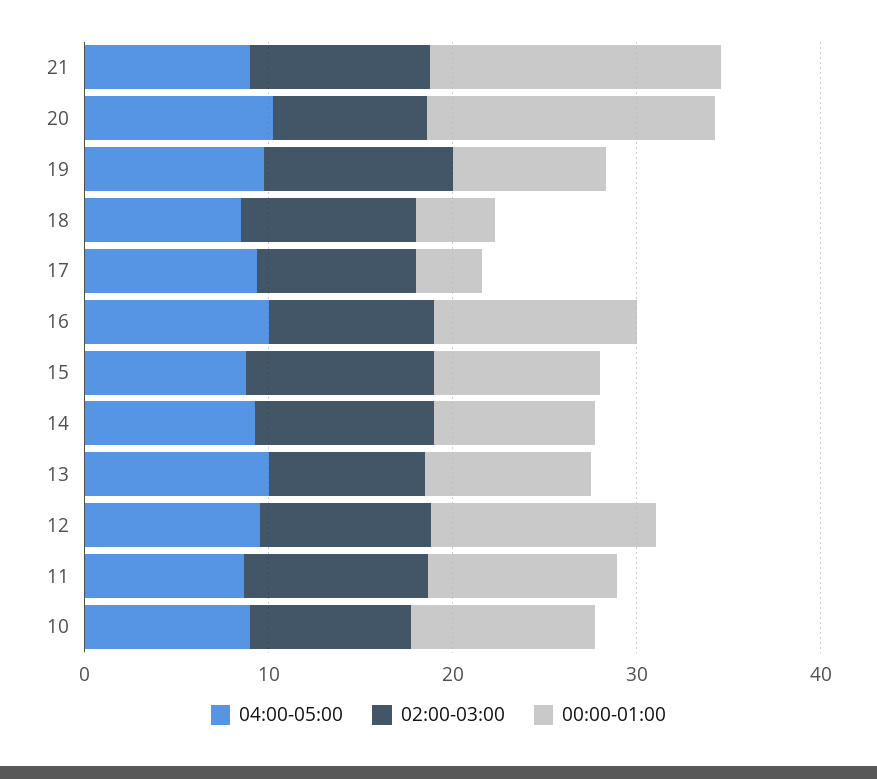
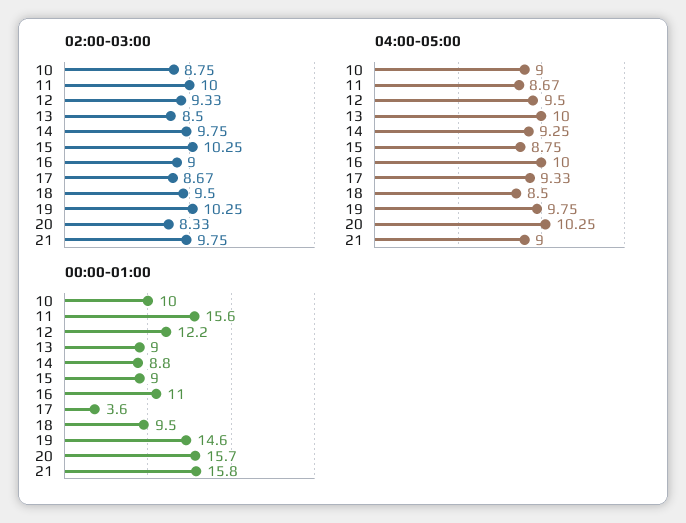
  {
    "04:00-05:00": {
      "21": 9,
      "20": 10.25,
      "19": 9.75,
      "18": 8.5,
      "17": 9.33,
      "16": 10,
      "15": 8.75,
      "14": 9.25,
      "13": 10,
      "12": 9.5,
      "11": 8.67,
      "10": 9
    },
    "02:00-03:00": {
      "21": 9.75,
      "20": 8.33,
      "19": 10.25,
      "18": 9.5,
      "17": 8.67,
      "16": 9,
      "15": 10.25,
      "14": 9.75,
      "13": 8.5,
      "12": 9.33,
      "11": 10,
      "10": 8.75
    },
    "00:00-01:00": {
      "21": 15.8,
      "20": 15.7,
-     "19": 8,
+     "19": 14.6,
-     "18": 4,
+     "18": 9.5,
      "17": 3.6,
      "16": 11,
      "15": 9,
      "14": 8.8,
      "13": 9,
      "12": 12.2,
-     "11": 10,
+     "11": 15.6,
      "10": 10
    }
  }

